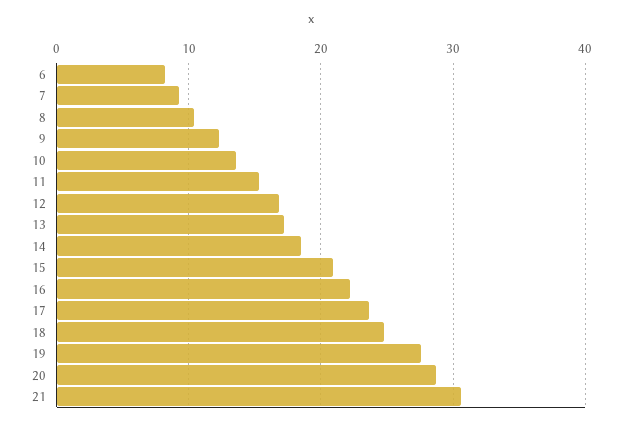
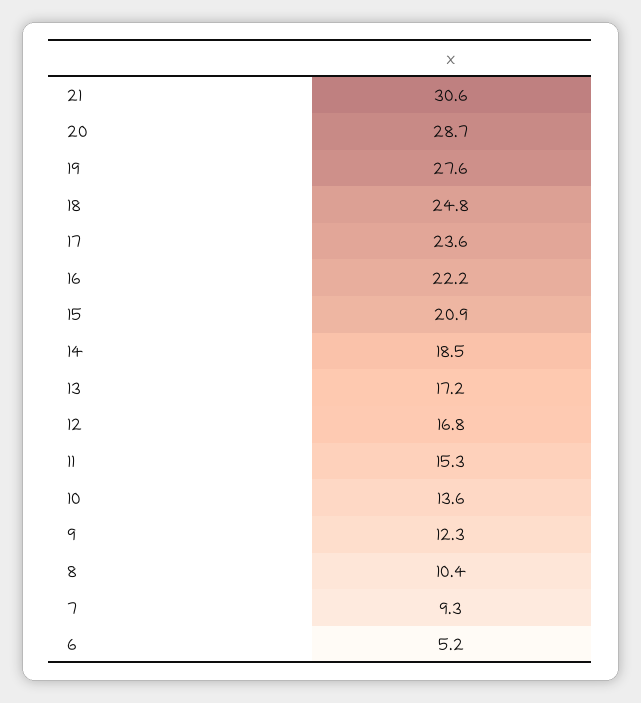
  {
-   "6": 8,
+   "6": 5.2,
    "7": 9.3,
    "8": 10.4,
    "9": 12.3,
    "10": 13.6,
    "11": 15.3,
    "12": 16.8,
    "13": 17.2,
    "14": 18.5,
    "15": 20.9,
    "16": 22.2,
    "17": 23.6,
    "18": 24.8,
    "19": 27.6,
    "20": 28.7,
    "21": 30.6
  }

